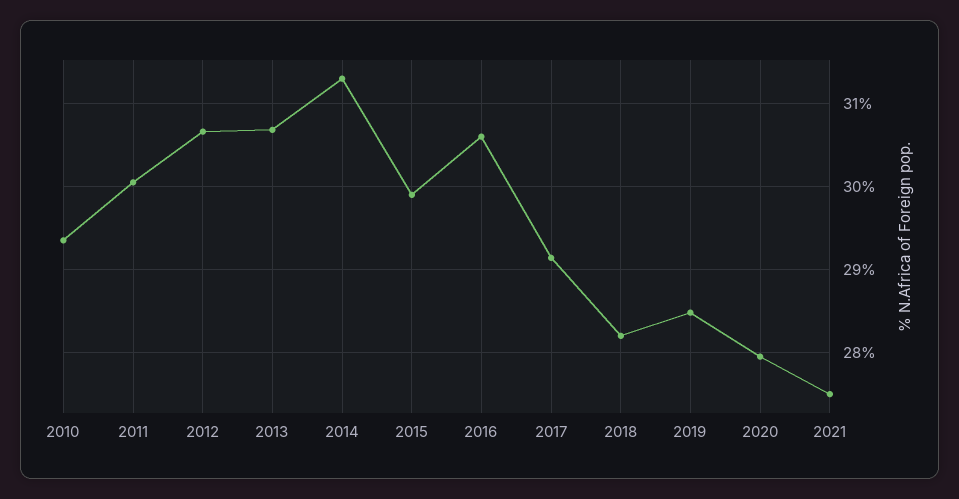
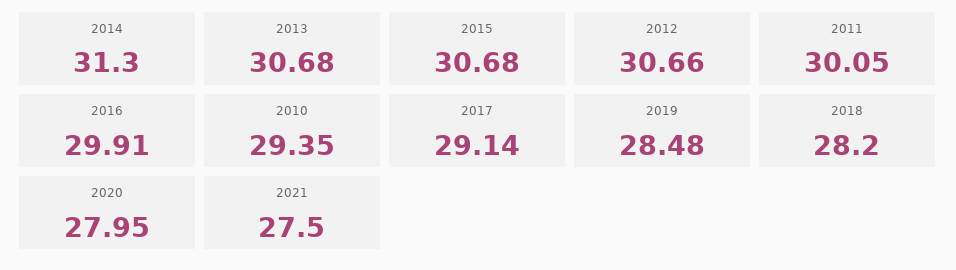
  {
    "2010": 29.35,
    "2011": 30.05,
    "2012": 30.66,
    "2013": 30.68,
    "2014": 31.3,
-   "2015": 29.9,
+   "2015": 30.68,
-   "2016": 30.6,
+   "2016": 29.91,
    "2017": 29.14,
    "2018": 28.2,
    "2019": 28.48,
    "2020": 27.95,
    "2021": 27.5
  }

